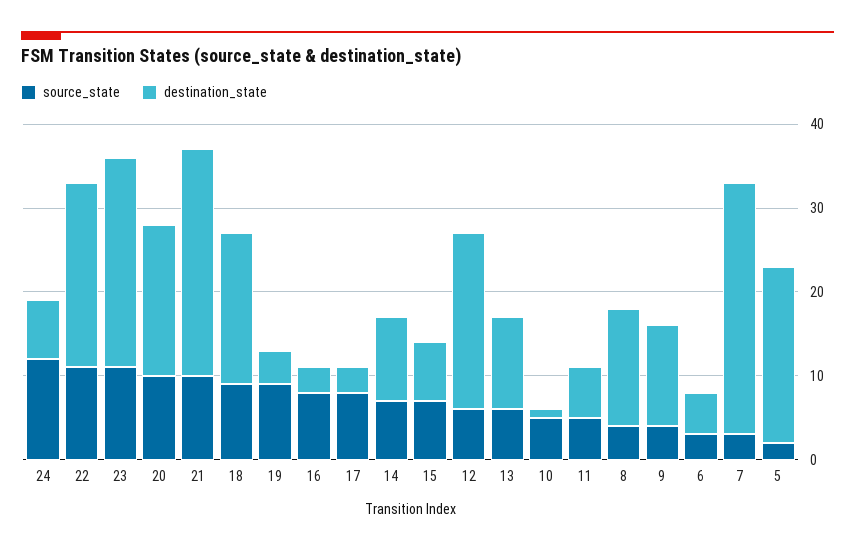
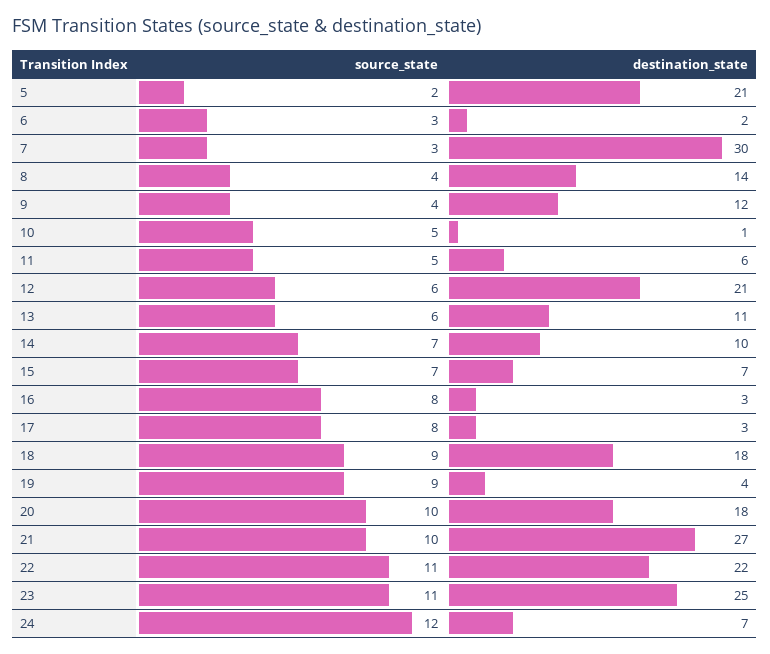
  {
    "source_state": {
      "24": 12,
      "22": 11,
      "23": 11,
      "20": 10,
      "21": 10,
      "18": 9,
      "19": 9,
      "16": 8,
      "17": 8,
      "14": 7,
      "15": 7,
      "12": 6,
      "13": 6,
      "10": 5,
      "11": 5,
      "8": 4,
      "9": 4,
      "6": 3,
      "7": 3,
      "5": 2
    },
    "destination_state": {
      "24": 7,
      "22": 22,
      "23": 25,
      "20": 18,
      "21": 27,
      "18": 18,
      "19": 4,
      "16": 3,
      "17": 3,
      "14": 10,
      "15": 7,
      "12": 21,
      "13": 11,
      "10": 1,
      "11": 6,
      "8": 14,
      "9": 12,
-     "6": 5,
+     "6": 2,
      "7": 30,
      "5": 21
    }
  }

